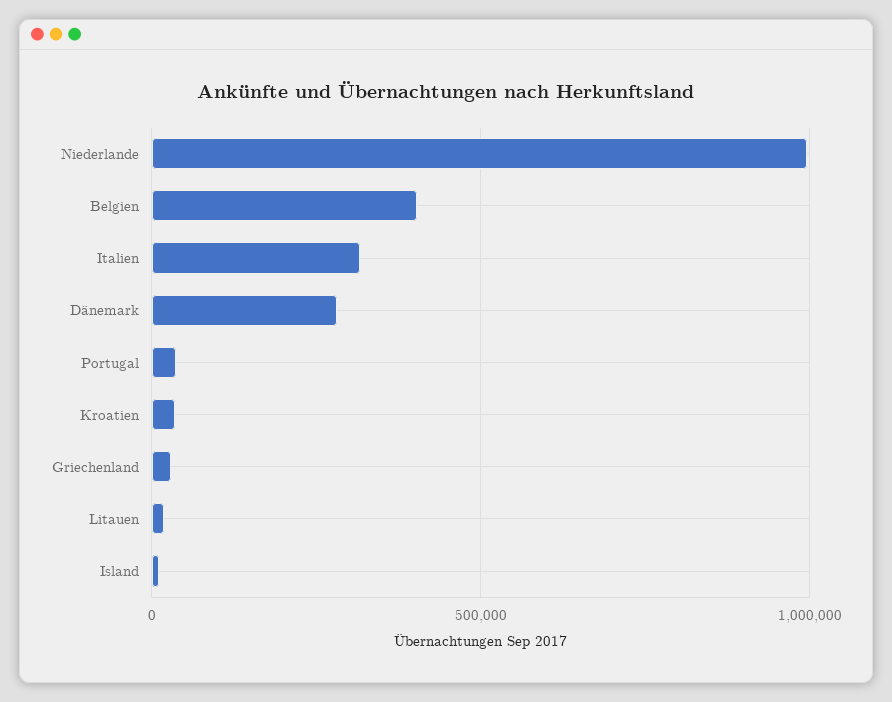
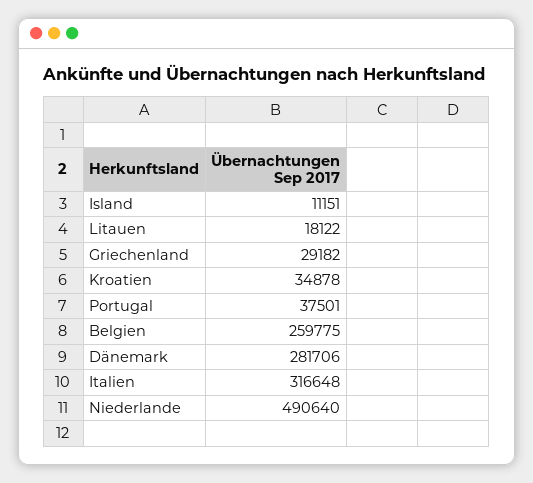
  {
-   "Niederlande": 1000000,
+   "Niederlande": 490640,
-   "Belgien": 400000,
+   "Belgien": 259775,
    "Italien": 316648,
    "Dänemark": 281706,
    "Portugal": 37501,
    "Kroatien": 34878,
    "Griechenland": 29182,
    "Litauen": 18122,
    "Island": 11151
  }

